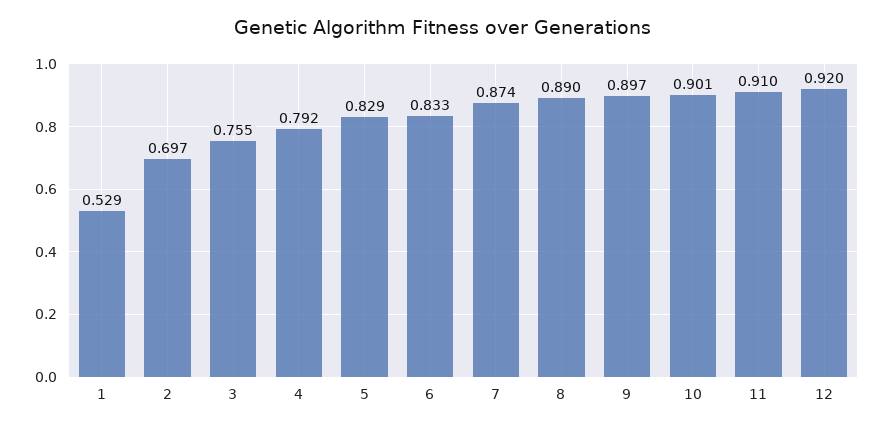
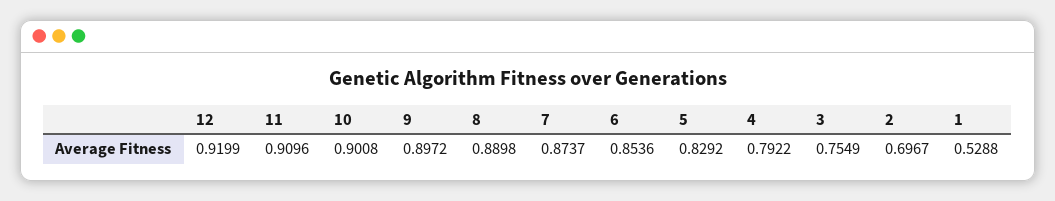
  {
    "1": 0.5288,
    "2": 0.6967,
    "3": 0.7549,
    "4": 0.7922,
    "5": 0.8292,
-   "6": 0.833,
+   "6": 0.8536,
    "7": 0.8737,
    "8": 0.8898,
    "9": 0.8972,
    "10": 0.9008,
    "11": 0.9096,
    "12": 0.9199
  }

